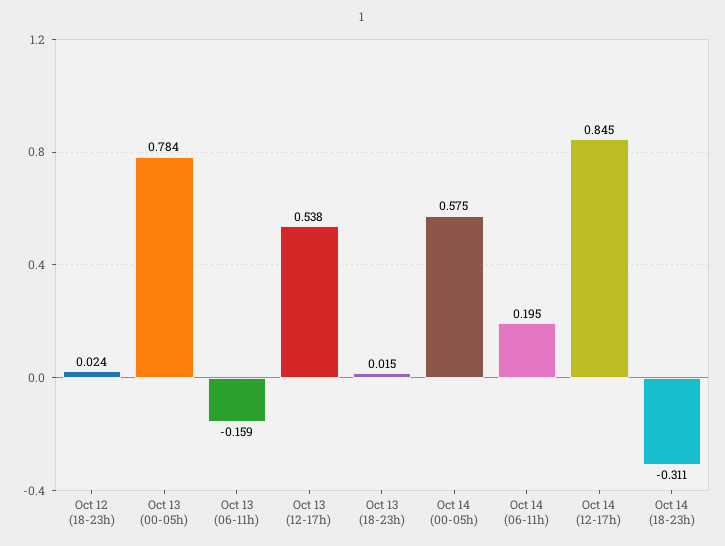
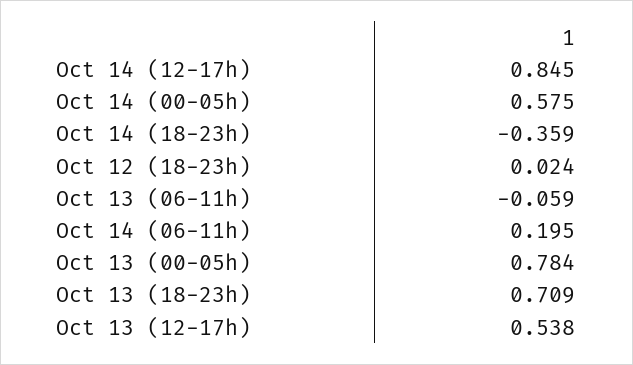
  {
    "Oct 12 (18-23h)": 0.024,
    "Oct 13 (00-05h)": 0.784,
-   "Oct 13 (06-11h)": -0.159,
+   "Oct 13 (06-11h)": -0.059,
    "Oct 13 (12-17h)": 0.538,
-   "Oct 13 (18-23h)": 0.015,
+   "Oct 13 (18-23h)": 0.709,
    "Oct 14 (00-05h)": 0.575,
    "Oct 14 (06-11h)": 0.195,
    "Oct 14 (12-17h)": 0.845,
-   "Oct 14 (18-23h)": -0.311
+   "Oct 14 (18-23h)": -0.359
  }

